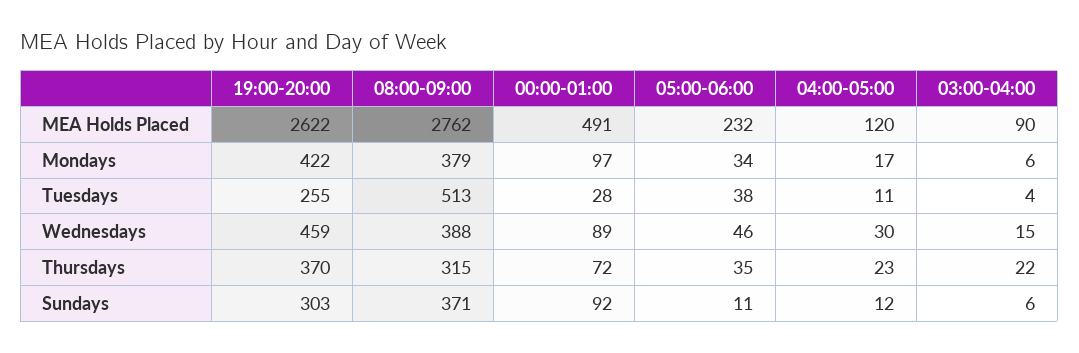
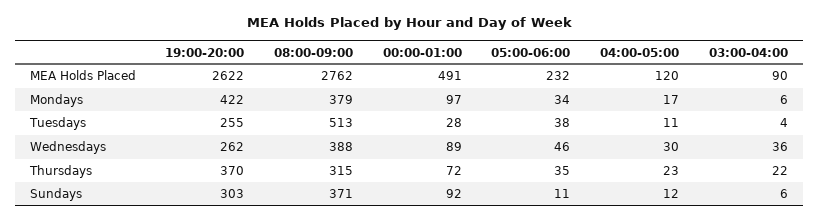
  {
    "19:00-20:00": {
      "MEA Holds Placed": 2622,
      "Mondays": 422,
      "Tuesdays": 255,
-     "Wednesdays": 459,
+     "Wednesdays": 262,
      "Thursdays": 370,
      "Sundays": 303
    },
    "08:00-09:00": {
      "MEA Holds Placed": 2762,
      "Mondays": 379,
      "Tuesdays": 513,
      "Wednesdays": 388,
      "Thursdays": 315,
      "Sundays": 371
    },
    "00:00-01:00": {
      "MEA Holds Placed": 491,
      "Mondays": 97,
      "Tuesdays": 28,
      "Wednesdays": 89,
      "Thursdays": 72,
      "Sundays": 92
    },
    "05:00-06:00": {
      "MEA Holds Placed": 232,
      "Mondays": 34,
      "Tuesdays": 38,
      "Wednesdays": 46,
      "Thursdays": 35,
      "Sundays": 11
    },
    "04:00-05:00": {
      "MEA Holds Placed": 120,
      "Mondays": 17,
      "Tuesdays": 11,
      "Wednesdays": 30,
      "Thursdays": 23,
      "Sundays": 12
    },
    "03:00-04:00": {
      "MEA Holds Placed": 90,
      "Mondays": 6,
      "Tuesdays": 4,
-     "Wednesdays": 15,
+     "Wednesdays": 36,
      "Thursdays": 22,
      "Sundays": 6
    }
  }

